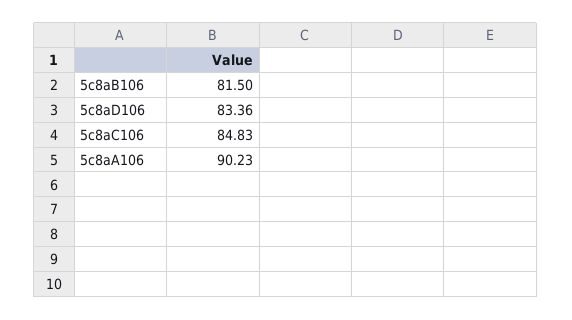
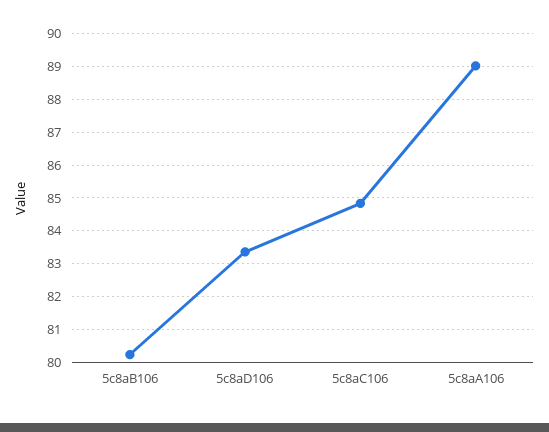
  {
-   "5c8aB106": 81.5,
+   "5c8aB106": 80.2,
    "5c8aD106": 83.36,
    "5c8aC106": 84.83,
-   "5c8aA106": 90.23
+   "5c8aA106": 89
  }

